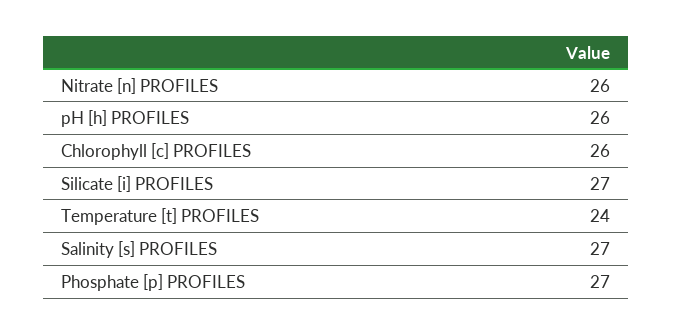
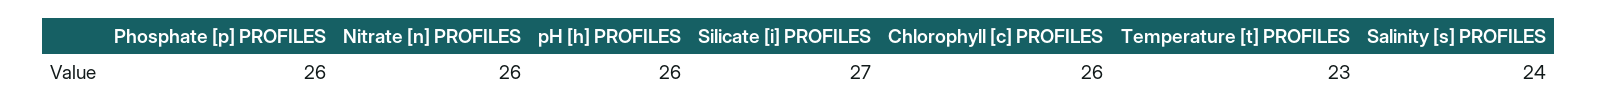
  {
    "Nitrate [n] PROFILES": 26,
    "pH [h] PROFILES": 26,
    "Chlorophyll [c] PROFILES": 26,
    "Silicate [i] PROFILES": 27,
-   "Temperature [t] PROFILES": 24,
+   "Temperature [t] PROFILES": 23,
-   "Salinity [s] PROFILES": 27,
+   "Salinity [s] PROFILES": 24,
-   "Phosphate [p] PROFILES": 27
+   "Phosphate [p] PROFILES": 26
  }

